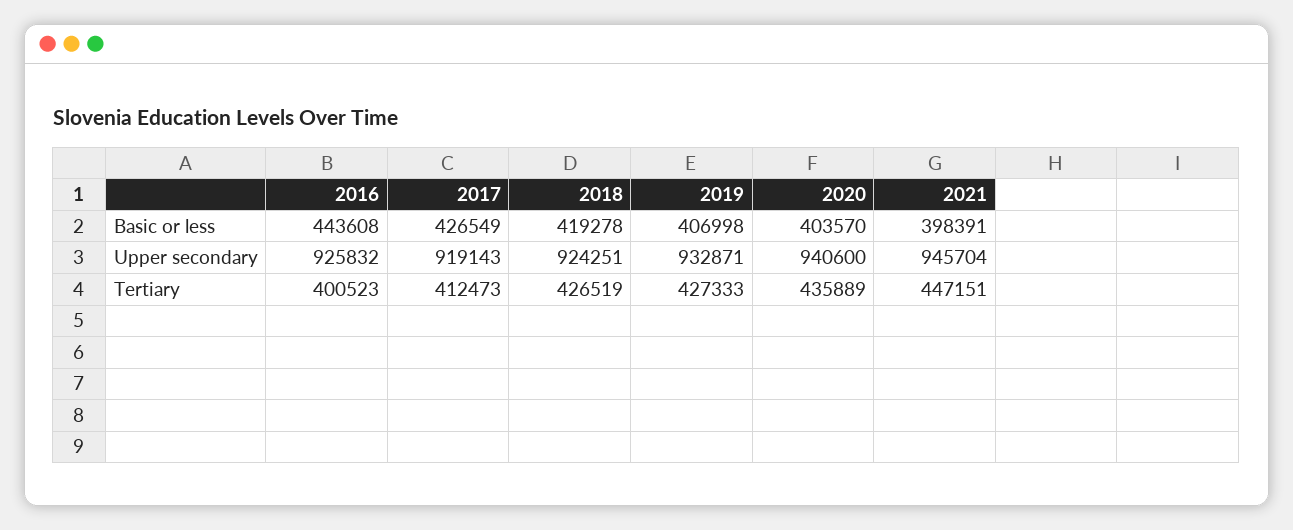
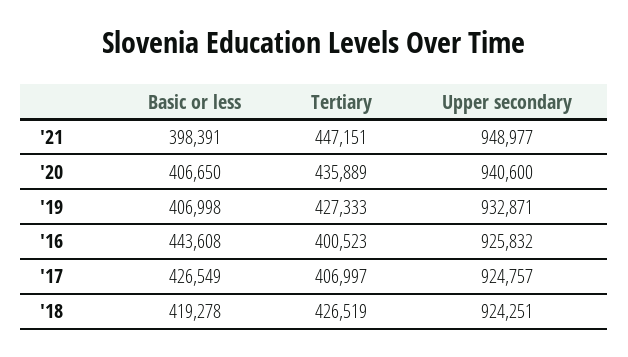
  {
    "2016": {
      "Basic or less": 443608,
      "Upper secondary": 925832,
      "Tertiary": 400523
    },
    "2017": {
      "Basic or less": 426549,
-     "Upper secondary": 919143,
+     "Upper secondary": 924757,
-     "Tertiary": 412473
+     "Tertiary": 406997
    },
    "2018": {
      "Basic or less": 419278,
      "Upper secondary": 924251,
      "Tertiary": 426519
    },
    "2019": {
      "Basic or less": 406998,
      "Upper secondary": 932871,
      "Tertiary": 427333
    },
    "2020": {
-     "Basic or less": 403570,
+     "Basic or less": 406650,
      "Upper secondary": 940600,
      "Tertiary": 435889
    },
    "2021": {
      "Basic or less": 398391,
-     "Upper secondary": 945704,
+     "Upper secondary": 948977,
      "Tertiary": 447151
    }
  }

